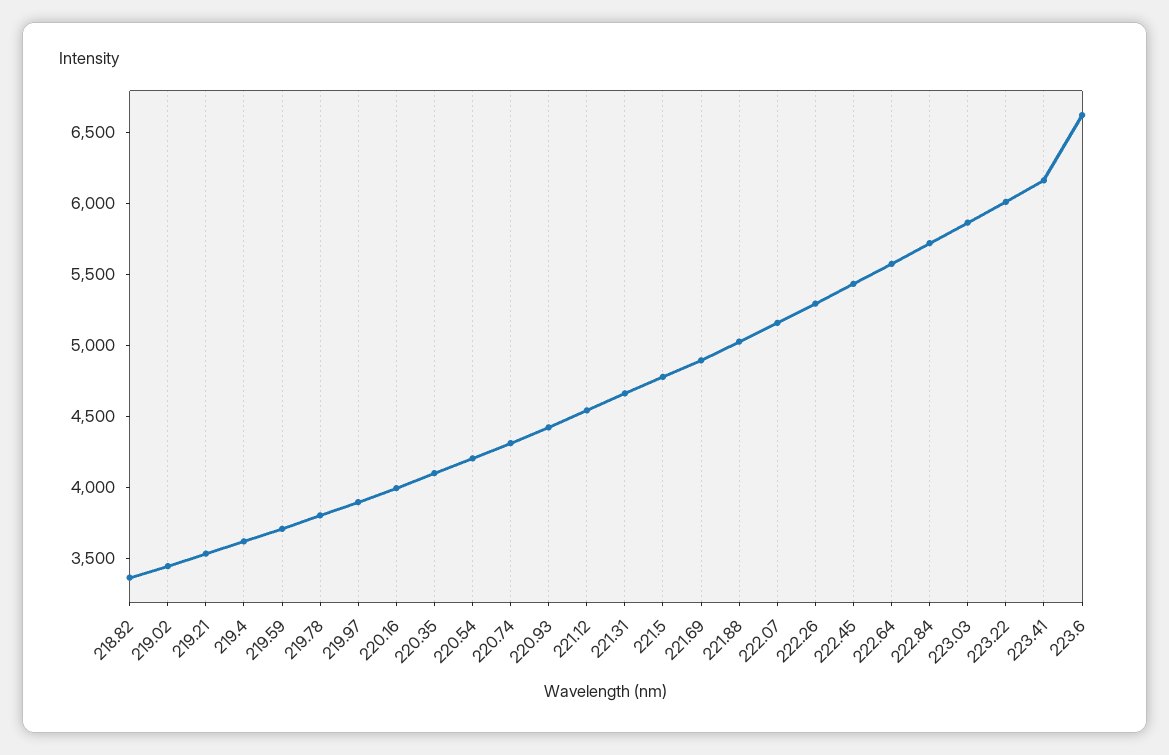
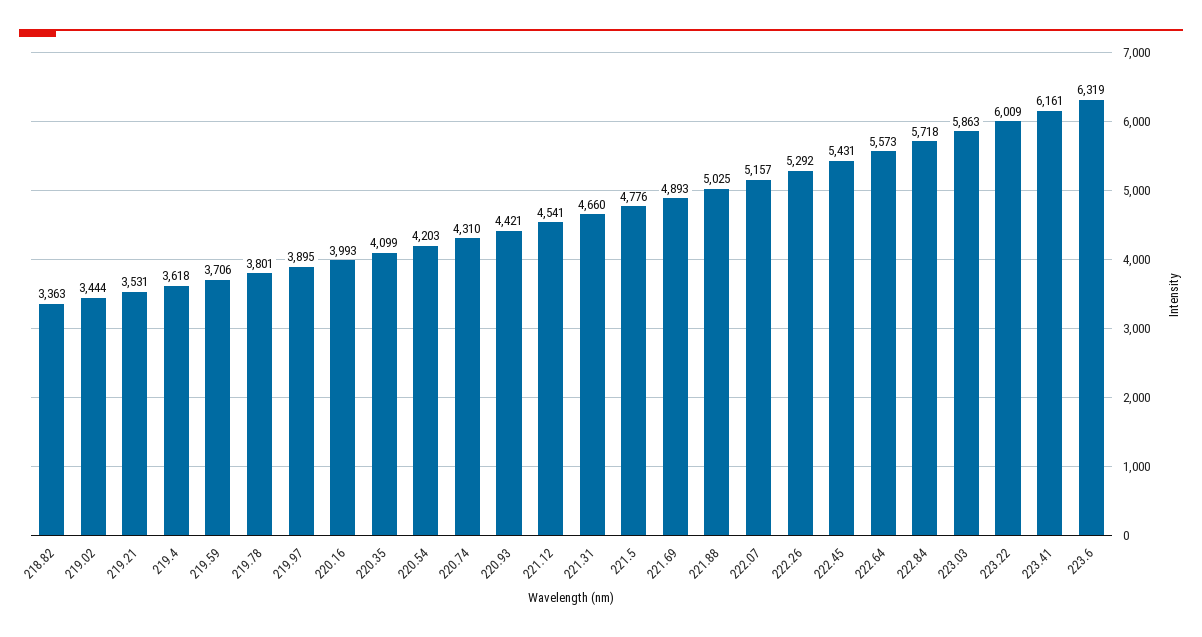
  {
    "218.82": 3363,
    "219.02": 3444,
    "219.21": 3531,
    "219.4": 3618,
    "219.59": 3706,
    "219.78": 3801,
    "219.97": 3895,
    "220.16": 3993,
    "220.35": 4099,
    "220.54": 4203,
    "220.74": 4310,
    "220.93": 4421,
    "221.12": 4541,
    "221.31": 4660,
    "221.5": 4776,
    "221.69": 4893,
    "221.88": 5025,
    "222.07": 5157,
    "222.26": 5292,
    "222.45": 5431,
    "222.64": 5573,
    "222.84": 5718,
    "223.03": 5863,
    "223.22": 6009,
    "223.41": 6161,
-   "223.6": 6600
+   "223.6": 6319
  }

